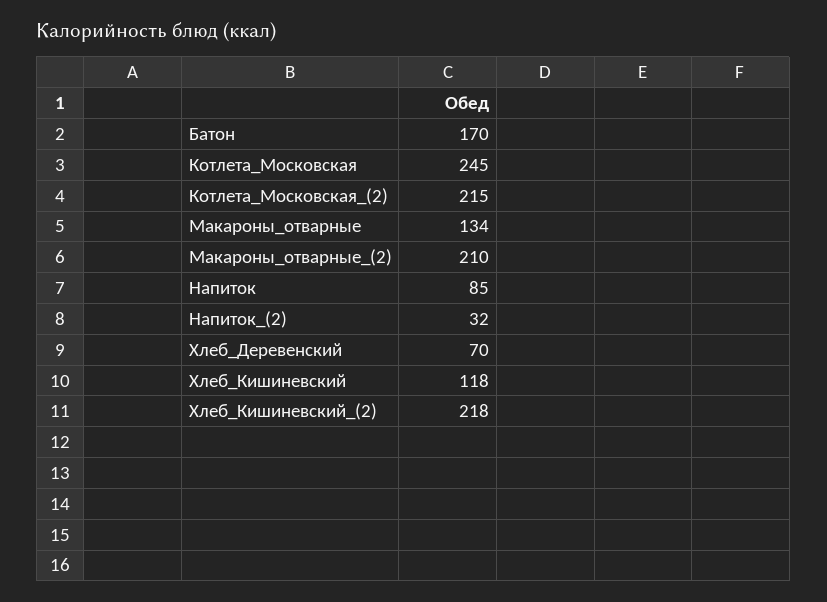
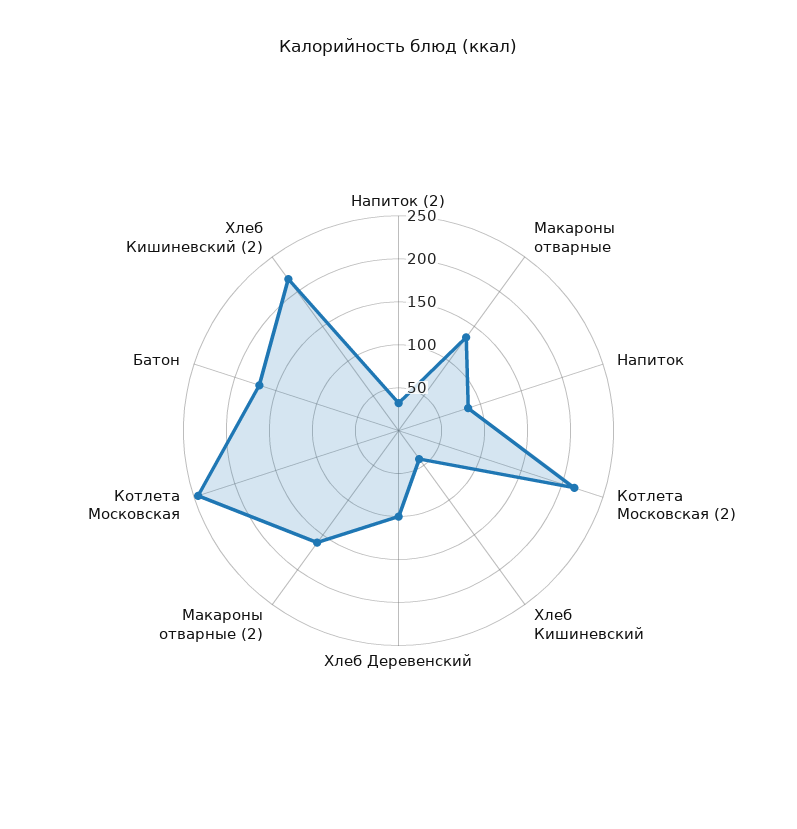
  {
    "Батон": 170,
    "Котлета_Московская": 245,
    "Котлета_Московская_(2)": 215,
    "Макароны_отварные": 134,
-   "Макароны_отварные_(2)": 210,
+   "Макароны_отварные_(2)": 160,
    "Напиток": 85,
    "Напиток_(2)": 32,
-   "Хлеб_Деревенский": 70,
+   "Хлеб_Деревенский": 100,
-   "Хлеб_Кишиневский": 118,
+   "Хлеб_Кишиневский": 40,
    "Хлеб_Кишиневский_(2)": 218
  }

